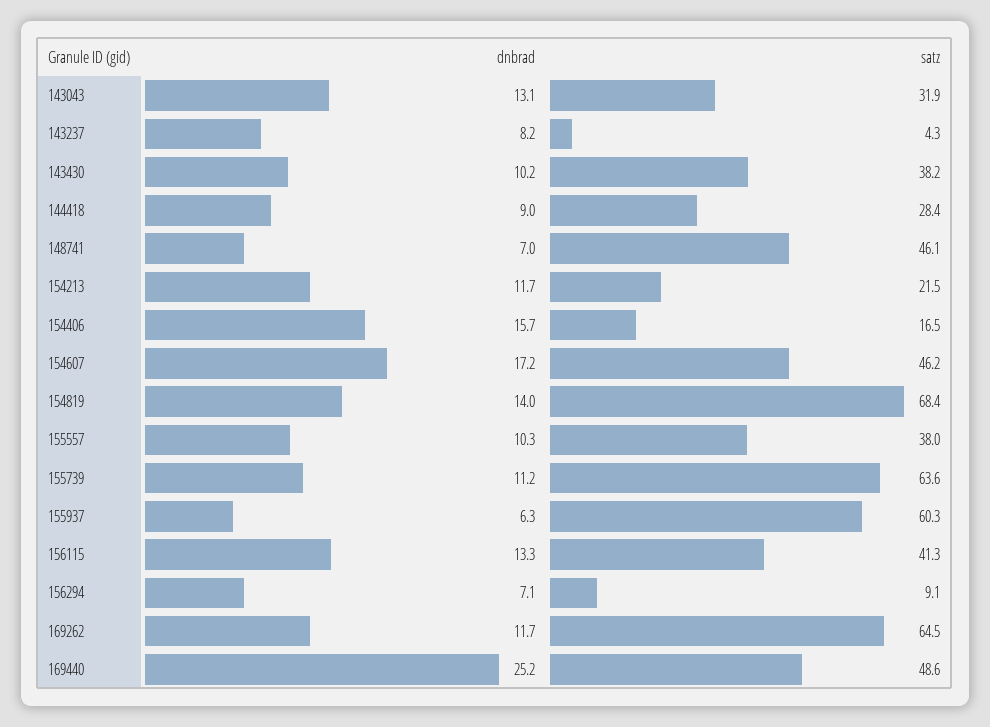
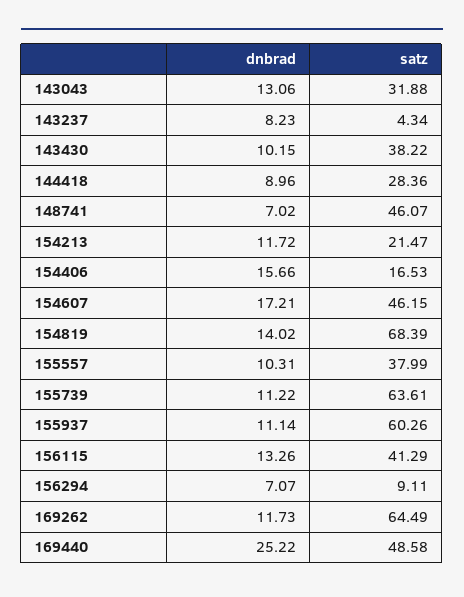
  {
    "dnbrad": {
      "143043": 13.06,
      "143237": 8.23,
      "143430": 10.15,
      "144418": 8.96,
      "148741": 7.02,
      "154213": 11.72,
      "154406": 15.66,
      "154607": 17.21,
      "154819": 14.02,
      "155557": 10.31,
      "155739": 11.22,
-     "155937": 6.3,
+     "155937": 11.14,
      "156115": 13.26,
      "156294": 7.07,
      "169262": 11.73,
      "169440": 25.22
    },
    "satz": {
      "143043": 31.88,
      "143237": 4.34,
      "143430": 38.22,
      "144418": 28.36,
      "148741": 46.07,
      "154213": 21.47,
      "154406": 16.53,
      "154607": 46.15,
      "154819": 68.39,
      "155557": 37.99,
      "155739": 63.61,
      "155937": 60.26,
      "156115": 41.29,
      "156294": 9.11,
      "169262": 64.49,
      "169440": 48.58
    }
  }

